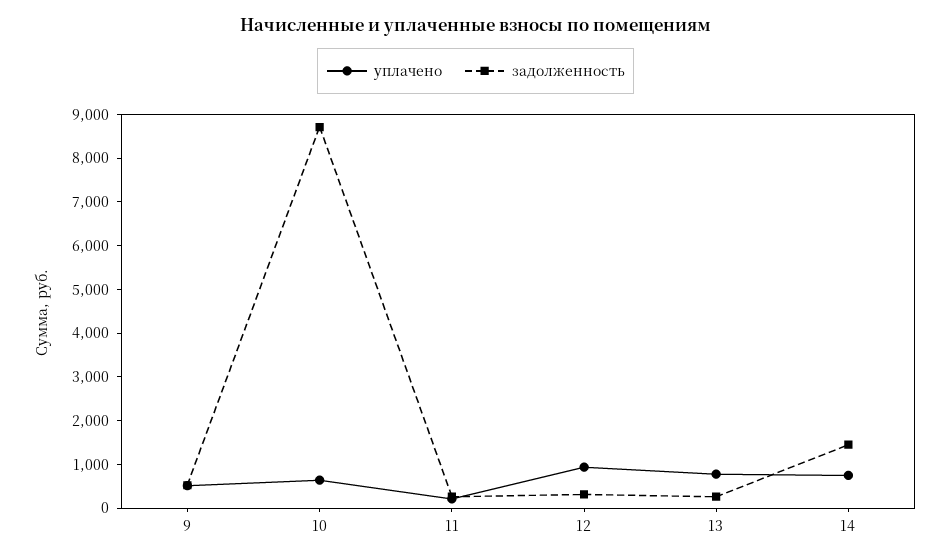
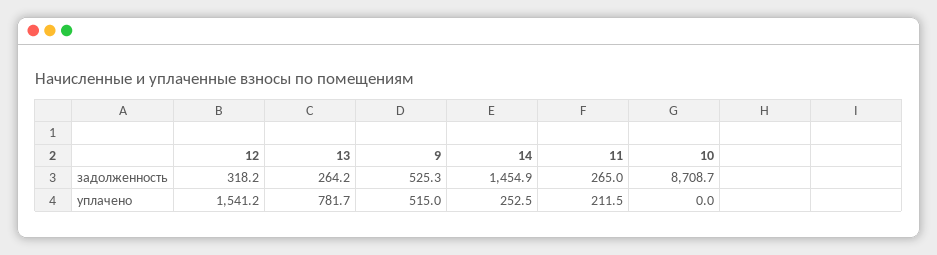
  {
    "уплачено": {
      "9": 515,
-     "10": 600,
+     "10": 0,
      "11": 211.5,
-     "12": 1000,
+     "12": 1541.2,
      "13": 781.7,
-     "14": 800
+     "14": 252.5
    },
    "задолженность": {
      "9": 525.3,
      "10": 8708.7,
      "11": 265,
      "12": 318.2,
      "13": 264.2,
      "14": 1454.9
    }
  }

